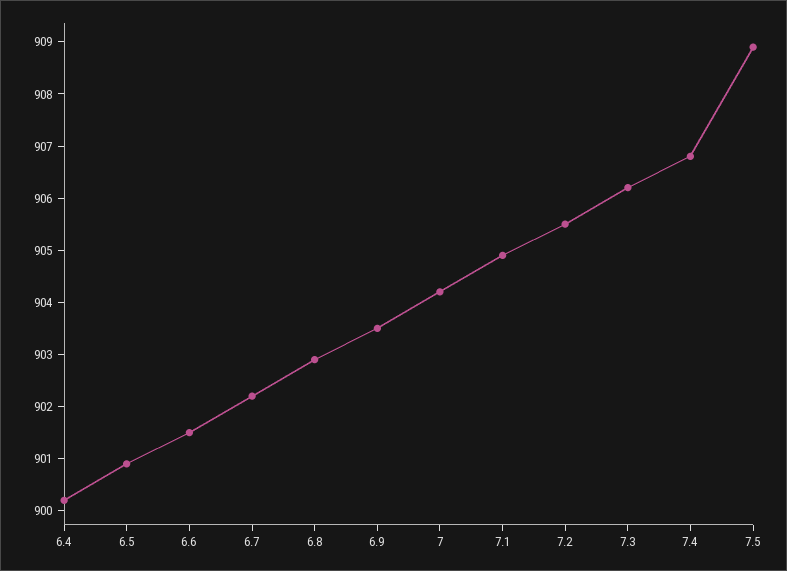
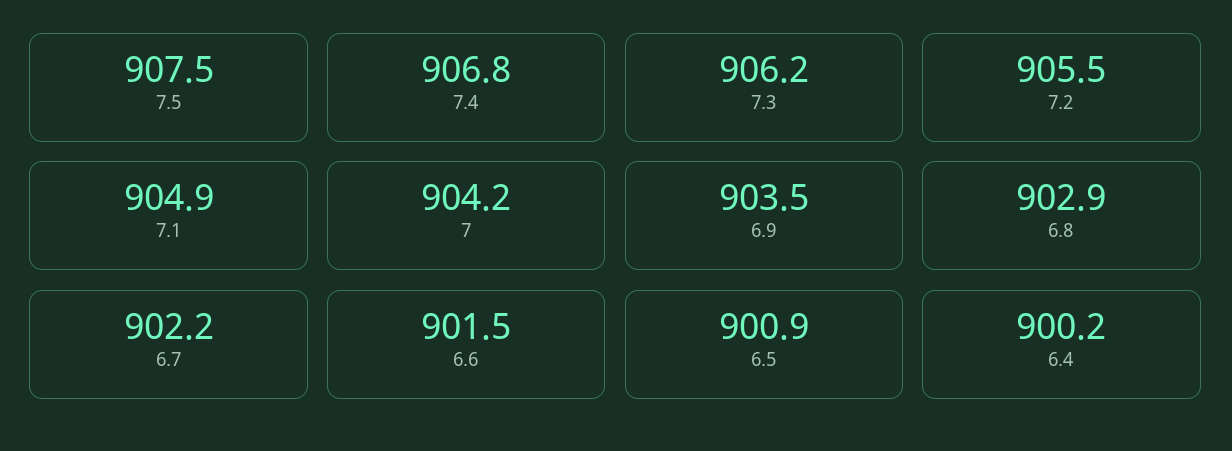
  {
    "6.4": 900.2,
    "6.5": 900.9,
    "6.6": 901.5,
    "6.7": 902.2,
    "6.8": 902.9,
    "6.9": 903.5,
    "7": 904.2,
    "7.1": 904.9,
    "7.2": 905.5,
    "7.3": 906.2,
    "7.4": 906.8,
-   "7.5": 909
+   "7.5": 907.5
  }

